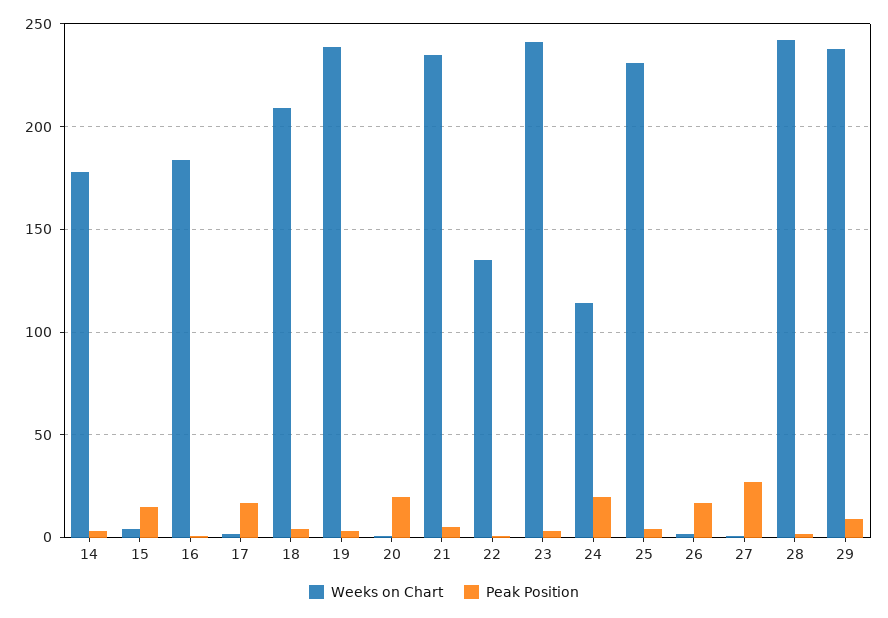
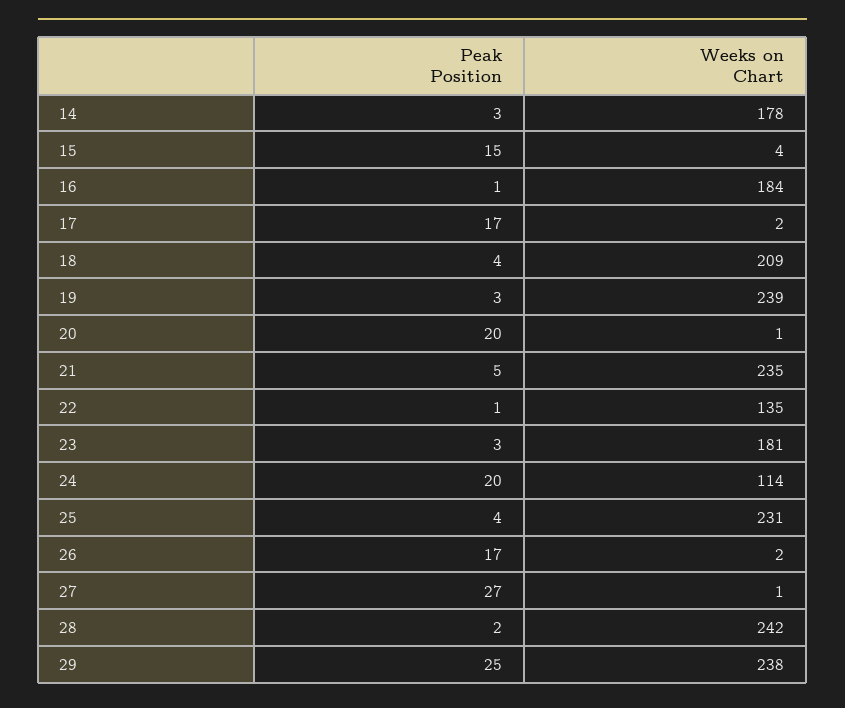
  {
    "Weeks on Chart": {
      "14": 178,
      "15": 4,
      "16": 184,
      "17": 2,
      "18": 209,
      "19": 239,
      "20": 1,
      "21": 235,
      "22": 135,
-     "23": 240,
+     "23": 181,
      "24": 114,
      "25": 231,
      "26": 2,
      "27": 1,
      "28": 242,
      "29": 238
    },
    "Peak Position": {
      "14": 3,
      "15": 15,
      "16": 1,
      "17": 17,
      "18": 4,
      "19": 3,
      "20": 20,
      "21": 5,
      "22": 1,
      "23": 3,
      "24": 20,
      "25": 4,
      "26": 17,
      "27": 27,
      "28": 2,
-     "29": 10
+     "29": 25
    }
  }

